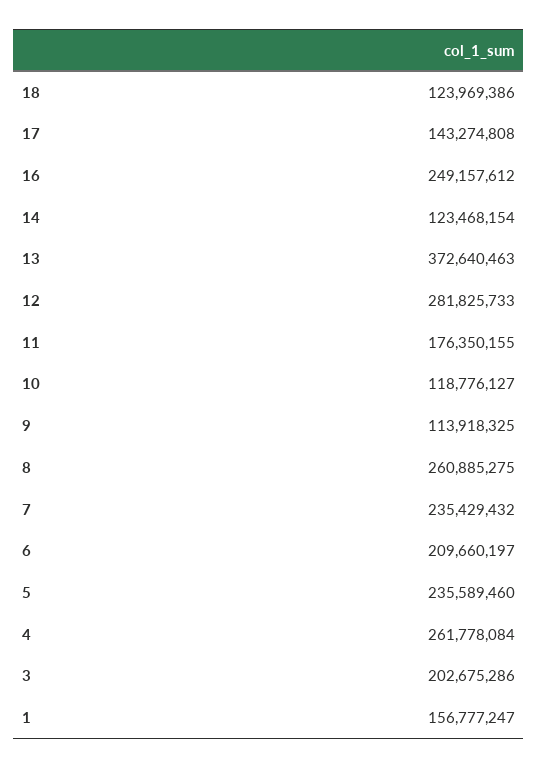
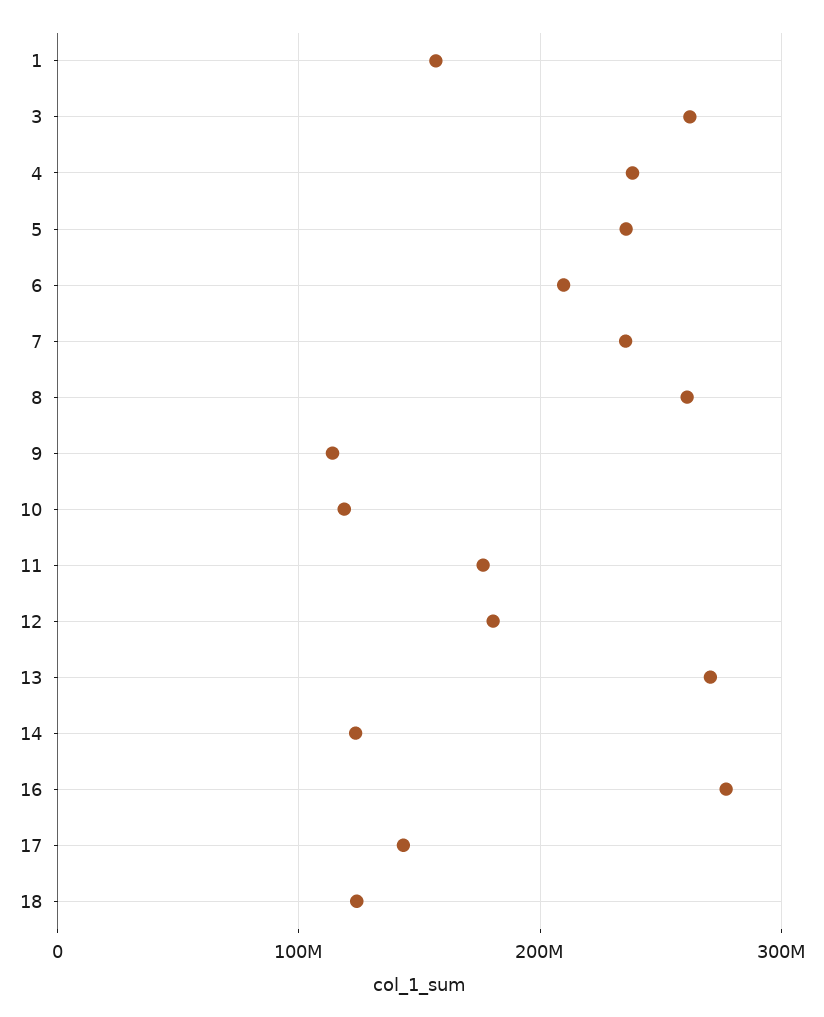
  {
    "18": 123969386,
    "17": 143274808,
-   "16": 249157612,
+   "16": 280000000,
    "14": 123468154,
-   "13": 372640463,
+   "13": 270000000,
-   "12": 281825733,
+   "12": 180000000,
    "11": 176350155,
    "10": 118776127,
    "9": 113918325,
    "8": 260885275,
    "7": 235429432,
    "6": 209660197,
    "5": 235589460,
-   "4": 261778084,
+   "4": 240000000,
-   "3": 202675286,
+   "3": 260000000,
    "1": 156777247
  }

